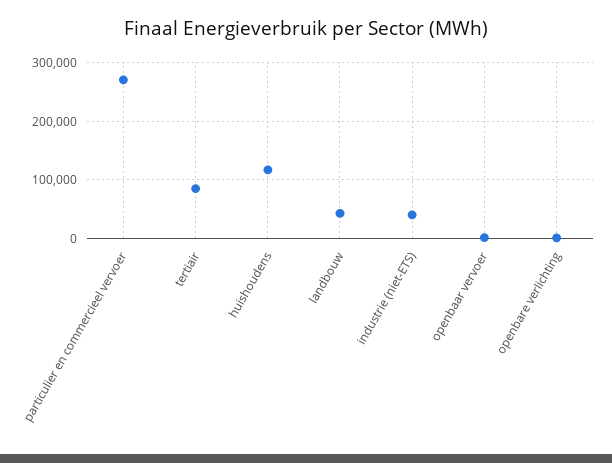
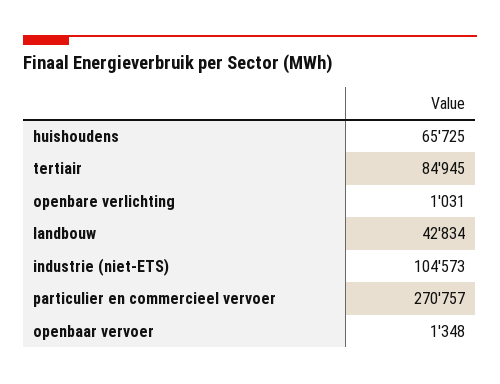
  {
    "particulier en commercieel vervoer": 270757,
    "tertiair": 84945,
-   "huishoudens": 120000,
+   "huishoudens": 65725,
    "landbouw": 42834,
-   "industrie (niet-ETS)": 40000,
+   "industrie (niet-ETS)": 104573,
    "openbaar vervoer": 1348,
    "openbare verlichting": 1031
  }

